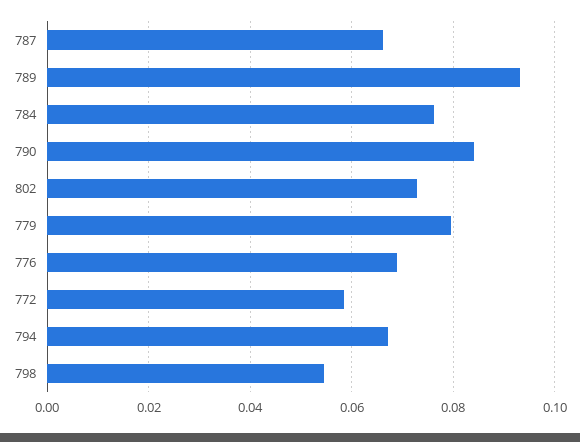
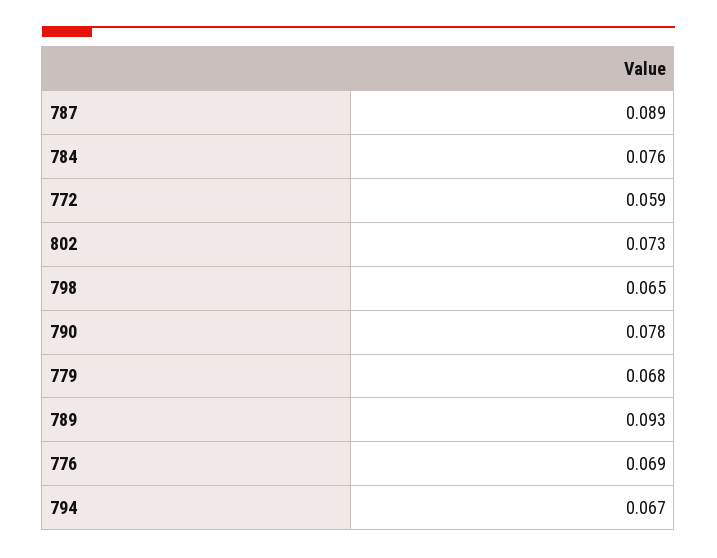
  {
-   "787": 0.066,
+   "787": 0.089,
    "789": 0.093,
    "784": 0.076,
-   "790": 0.084,
+   "790": 0.078,
    "802": 0.073,
-   "779": 0.08,
+   "779": 0.068,
    "776": 0.069,
    "772": 0.059,
    "794": 0.067,
-   "798": 0.054
+   "798": 0.065
  }

